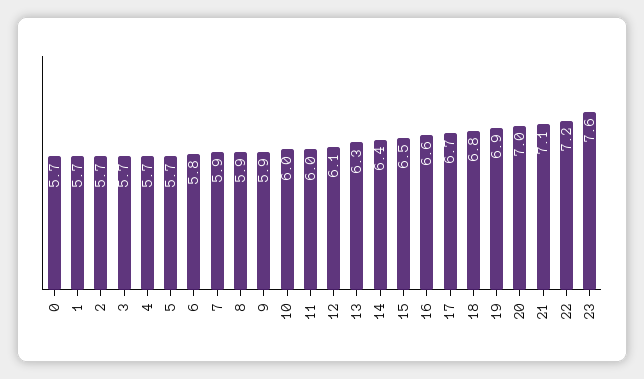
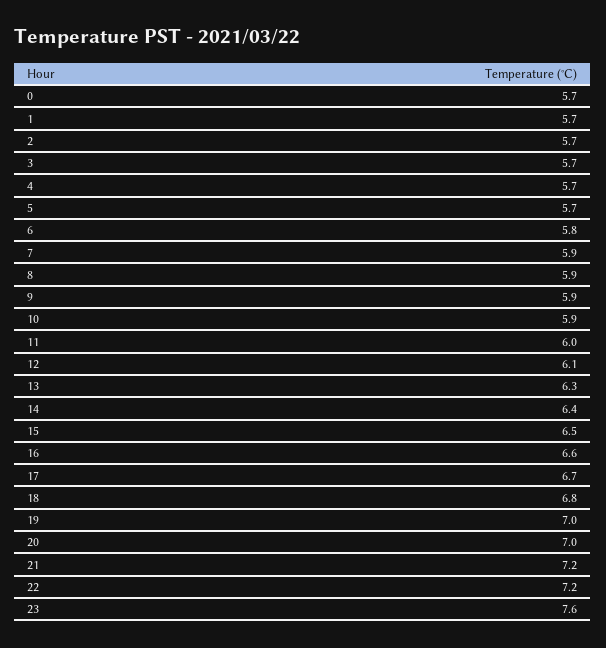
  {
    "0": 5.7,
    "1": 5.7,
    "2": 5.7,
    "3": 5.7,
    "4": 5.7,
    "5": 5.7,
    "6": 5.8,
    "7": 5.9,
    "8": 5.9,
    "9": 5.9,
-   "10": 6,
+   "10": 5.9,
    "11": 6,
    "12": 6.1,
    "13": 6.3,
    "14": 6.4,
    "15": 6.5,
    "16": 6.6,
    "17": 6.7,
    "18": 6.8,
-   "19": 6.9,
+   "19": 7,
    "20": 7,
-   "21": 7.1,
+   "21": 7.2,
    "22": 7.2,
    "23": 7.6
  }

